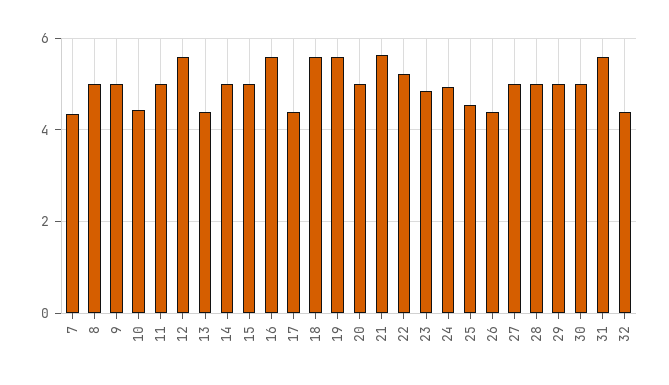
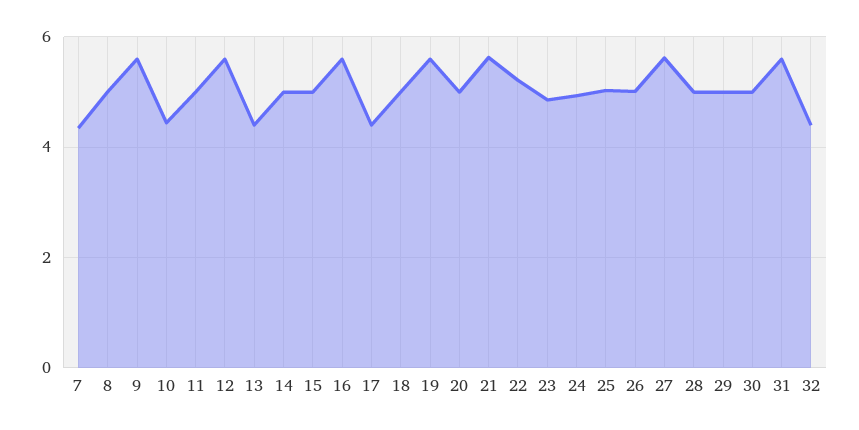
  {
    "7": 4.4,
    "8": 5,
-   "9": 5,
+   "9": 5.6,
    "10": 4.4,
    "11": 5,
    "12": 5.6,
    "13": 4.4,
    "14": 5,
    "15": 5,
    "16": 5.6,
    "17": 4.4,
-   "18": 5.6,
+   "18": 5,
    "19": 5.6,
    "20": 5,
    "21": 5.6,
    "22": 5.2,
    "23": 4.8,
    "24": 5,
-   "25": 4.6,
+   "25": 5,
-   "26": 4.4,
+   "26": 5,
-   "27": 5,
+   "27": 5.6,
    "28": 5,
    "29": 5,
    "30": 5,
    "31": 5.6,
    "32": 4.4
  }

